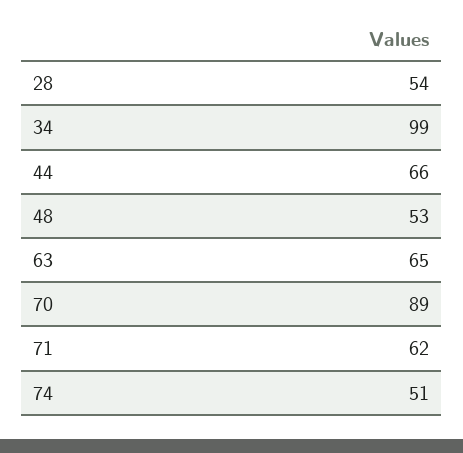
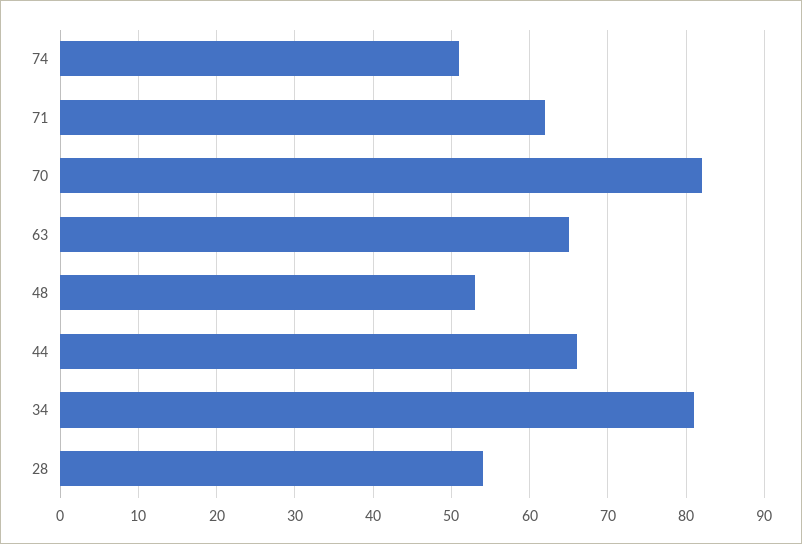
  {
    "28": 54,
-   "34": 99,
+   "34": 81,
    "44": 66,
    "48": 53,
    "63": 65,
-   "70": 89,
+   "70": 82,
    "71": 62,
    "74": 51
  }

